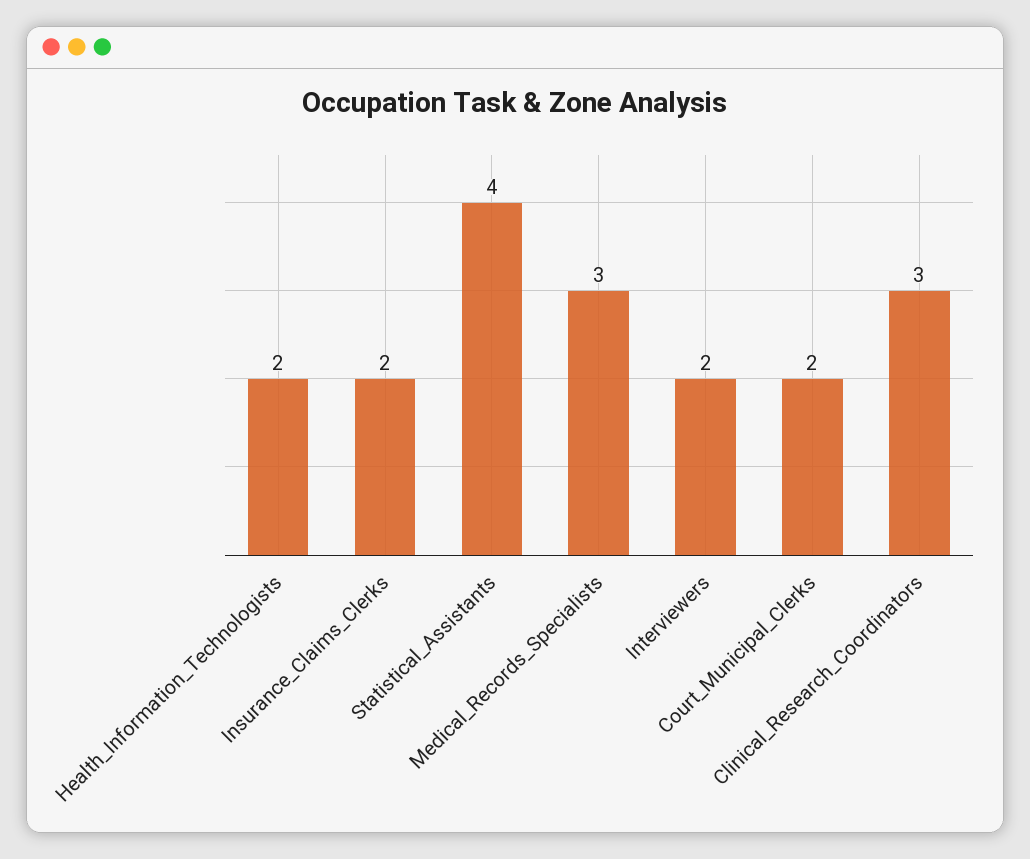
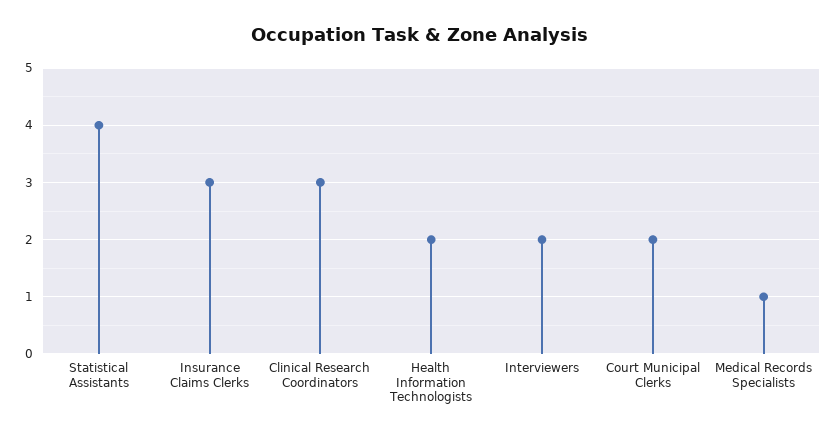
  {
    "Health_Information_Technologists": 2,
-   "Insurance_Claims_Clerks": 2,
+   "Insurance_Claims_Clerks": 3,
    "Statistical_Assistants": 4,
-   "Medical_Records_Specialists": 3,
+   "Medical_Records_Specialists": 1,
    "Interviewers": 2,
    "Court_Municipal_Clerks": 2,
    "Clinical_Research_Coordinators": 3
  }

